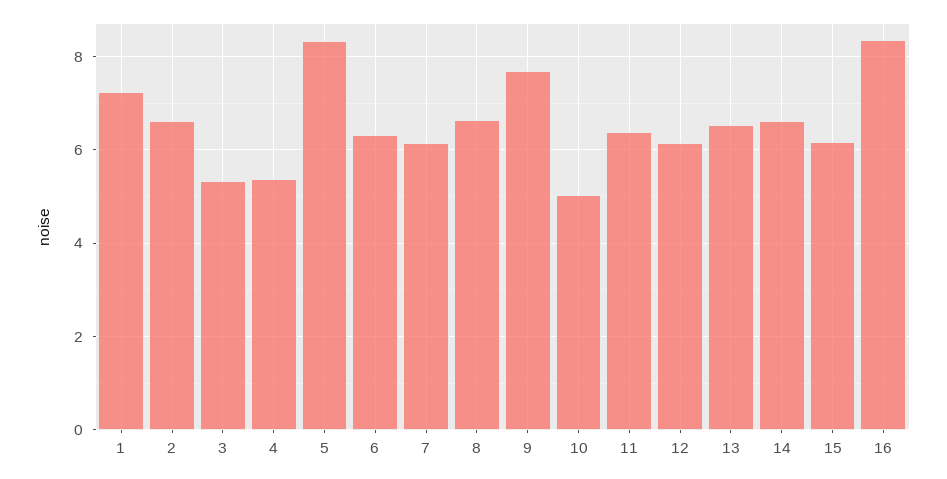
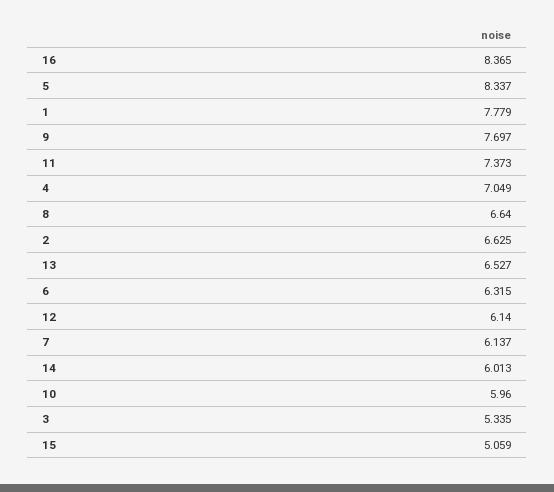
  {
-   "1": 7.2,
+   "1": 7.779,
    "2": 6.625,
    "3": 5.335,
-   "4": 5.4,
+   "4": 7.049,
    "5": 8.337,
    "6": 6.315,
    "7": 6.137,
    "8": 6.64,
    "9": 7.697,
-   "10": 5,
+   "10": 5.96,
-   "11": 6.4,
+   "11": 7.373,
    "12": 6.14,
    "13": 6.527,
-   "14": 6.6,
+   "14": 6.013,
-   "15": 6.2,
+   "15": 5.059,
    "16": 8.365
  }

